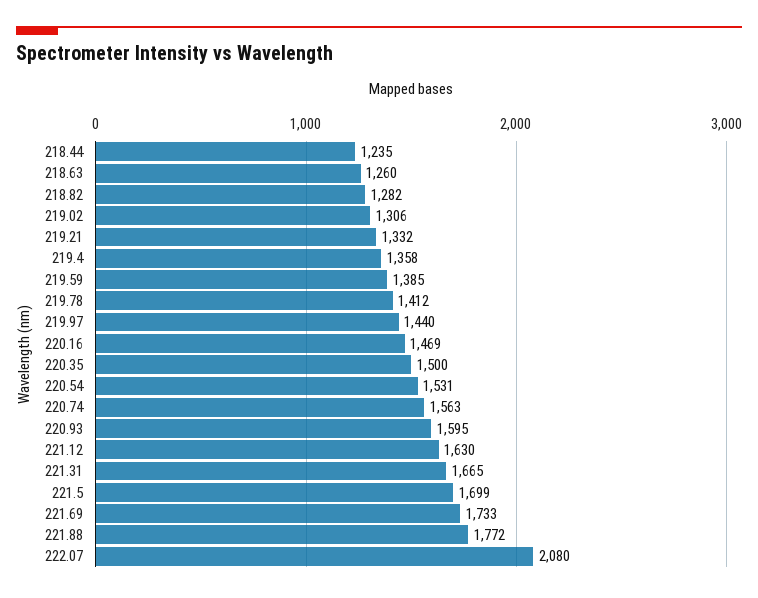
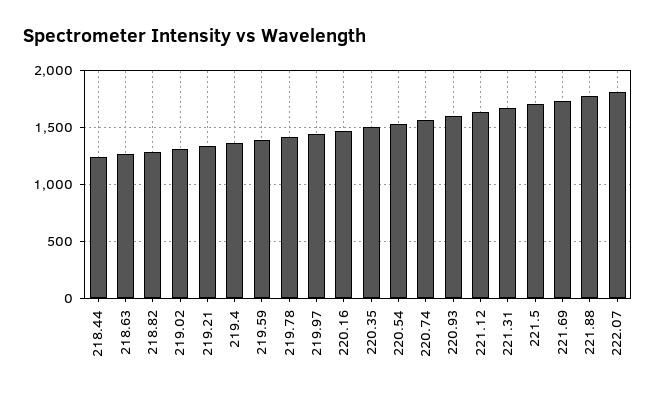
  {
    "218.44": 1235,
    "218.63": 1260,
    "218.82": 1282,
    "219.02": 1306,
    "219.21": 1332,
    "219.4": 1358,
    "219.59": 1385,
    "219.78": 1412,
    "219.97": 1440,
    "220.16": 1469,
    "220.35": 1500,
    "220.54": 1531,
    "220.74": 1563,
    "220.93": 1595,
    "221.12": 1630,
    "221.31": 1665,
    "221.5": 1699,
    "221.69": 1733,
    "221.88": 1772,
-   "222.07": 2080
+   "222.07": 1800
  }

